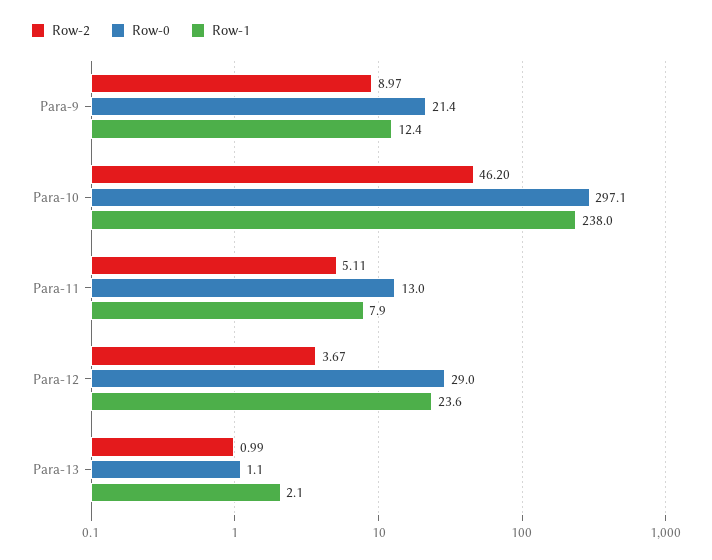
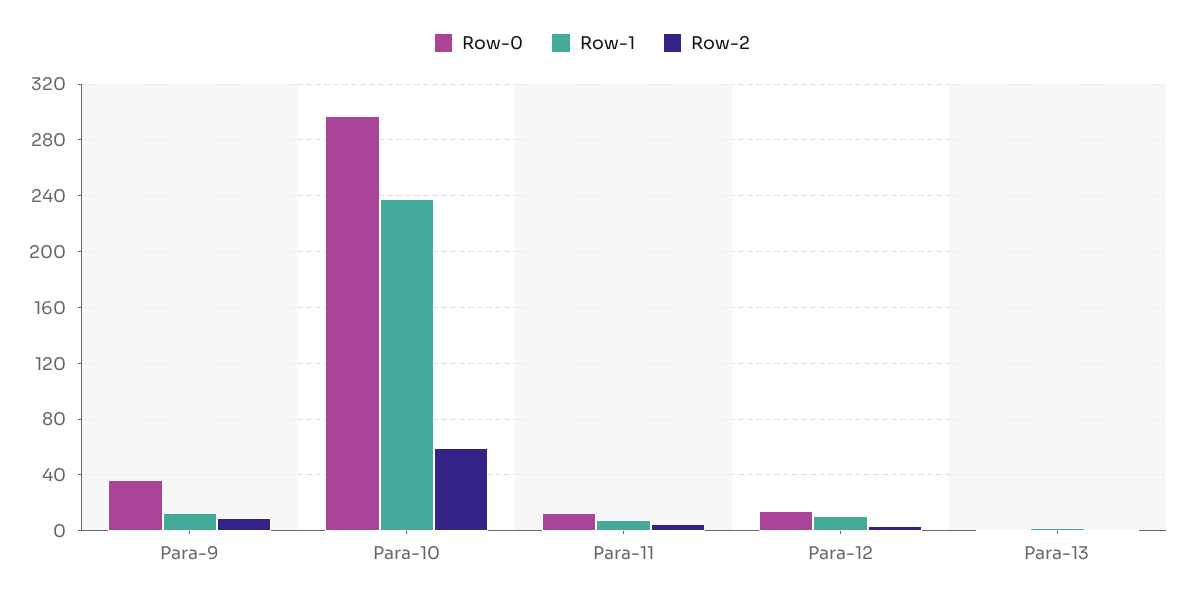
  {
    "Row-2": {
      "Para-9": 8.97,
-     "Para-10": 46.2,
+     "Para-10": 60,
      "Para-11": 5.11,
      "Para-12": 3.67,
      "Para-13": 0.99
    },
    "Row-0": {
-     "Para-9": 21.4,
+     "Para-9": 35,
      "Para-10": 297.1,
      "Para-11": 13,
-     "Para-12": 29,
+     "Para-12": 15,
      "Para-13": 1.1
    },
    "Row-1": {
      "Para-9": 12.4,
      "Para-10": 238,
      "Para-11": 7.9,
-     "Para-12": 23.6,
+     "Para-12": 10,
      "Para-13": 2.1
    }
  }

